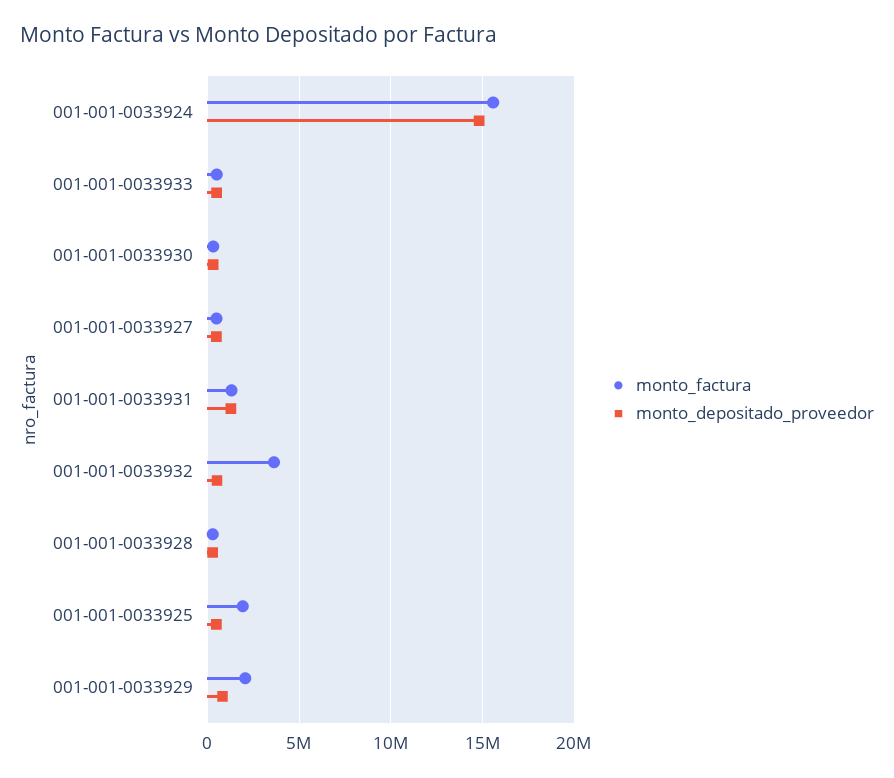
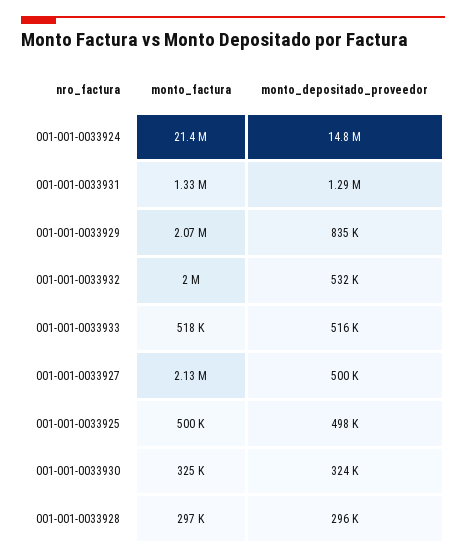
  {
    "monto_factura": {
-     "001-001-0033924": 15500000,
+     "001-001-0033924": 21400000,
      "001-001-0033933": 518000,
      "001-001-0033930": 325000,
-     "001-001-0033927": 500000,
+     "001-001-0033927": 2130000,
      "001-001-0033931": 1330000,
-     "001-001-0033932": 3500000,
+     "001-001-0033932": 2000000,
      "001-001-0033928": 297000,
-     "001-001-0033925": 2000000,
+     "001-001-0033925": 500000,
      "001-001-0033929": 2070000
    },
    "monto_depositado_proveedor": {
      "001-001-0033924": 14800000,
      "001-001-0033933": 516000,
      "001-001-0033930": 324000,
      "001-001-0033927": 500000,
      "001-001-0033931": 1290000,
      "001-001-0033932": 532000,
      "001-001-0033928": 296000,
      "001-001-0033925": 498000,
      "001-001-0033929": 835000
    }
  }

